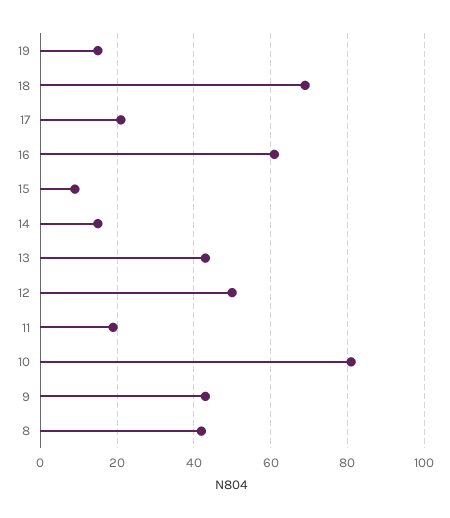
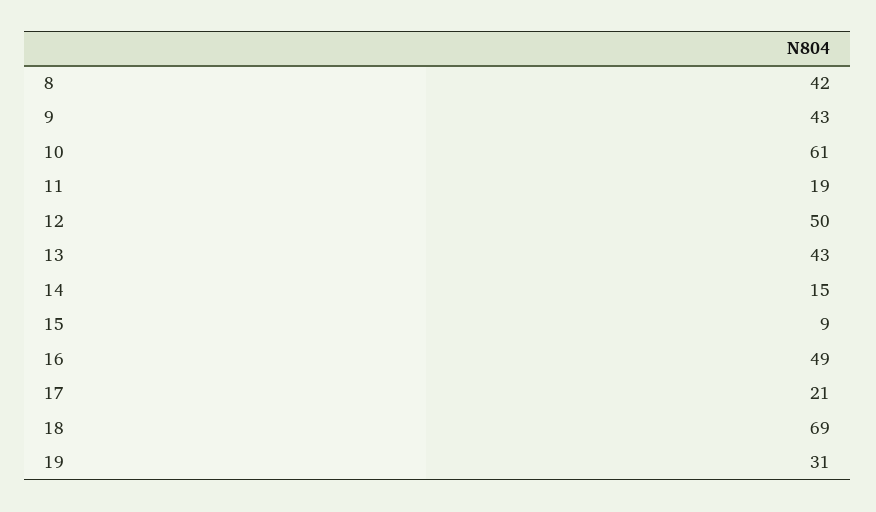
  {
-   "19": 15,
+   "19": 31,
    "18": 69,
    "17": 21,
-   "16": 60,
+   "16": 49,
    "15": 9,
    "14": 15,
    "13": 43,
    "12": 50,
    "11": 19,
-   "10": 80,
+   "10": 61,
    "9": 43,
    "8": 42
  }

